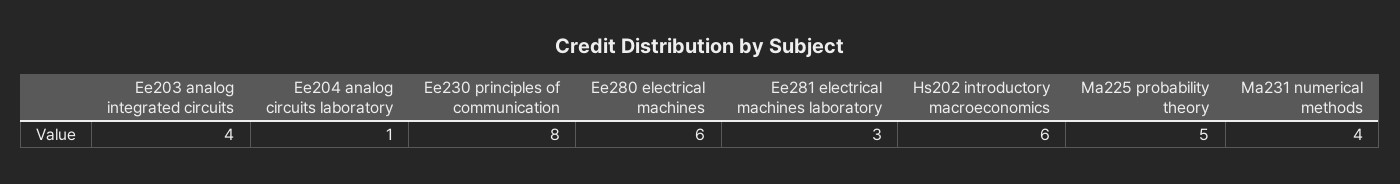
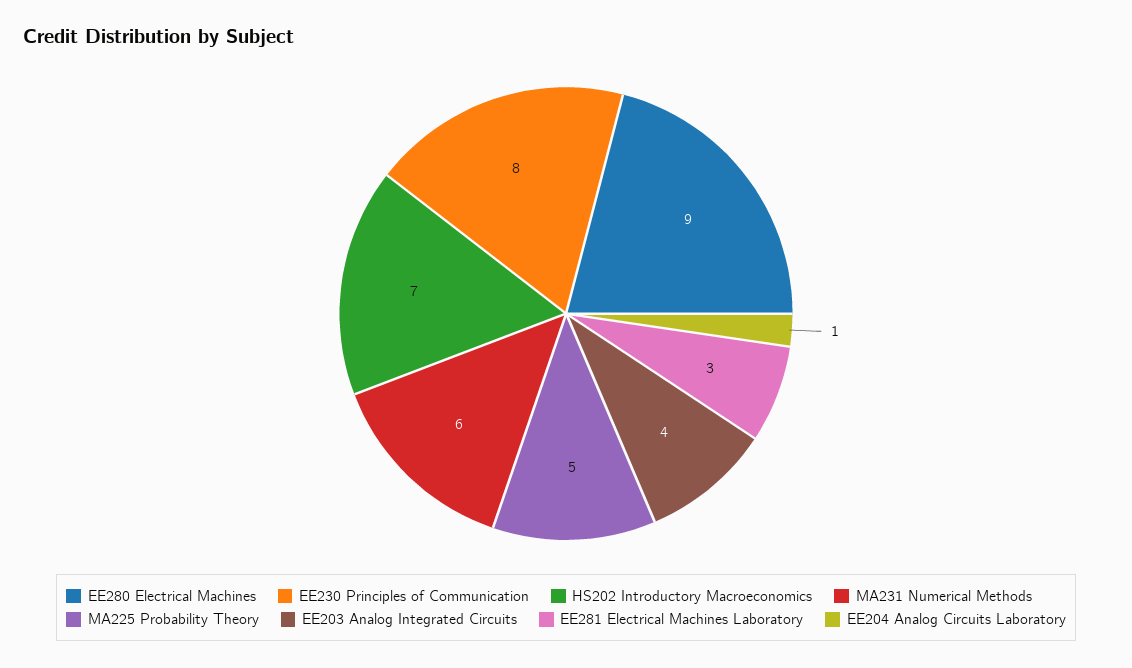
  {
    "Ee203 analog integrated circuits": 4,
    "Ee204 analog circuits laboratory": 1,
    "Ee230 principles of communication": 8,
-   "Ee280 electrical machines": 6,
+   "Ee280 electrical machines": 9,
    "Ee281 electrical machines laboratory": 3,
-   "Hs202 introductory macroeconomics": 6,
+   "Hs202 introductory macroeconomics": 7,
    "Ma225 probability theory": 5,
-   "Ma231 numerical methods": 4
+   "Ma231 numerical methods": 6
  }

